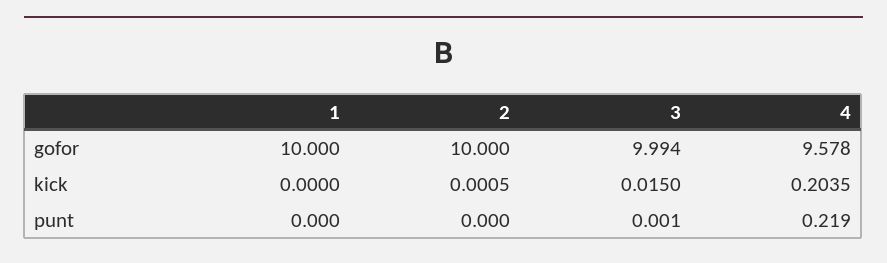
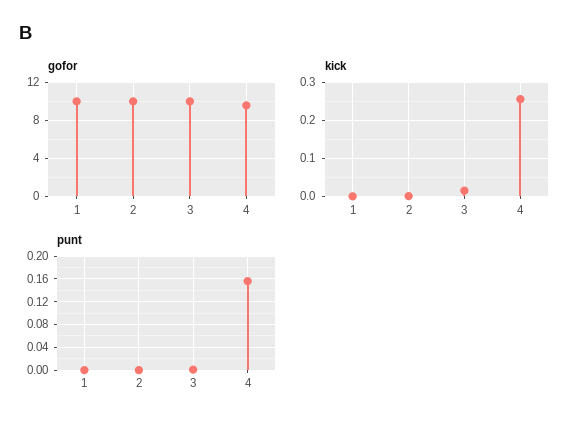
  {
    "gofor": {
      "1": 10,
      "2": 10,
      "3": 9.994,
      "4": 9.578
    },
    "kick": {
      "1": 0,
      "2": 0.0005,
      "3": 0.015,
-     "4": 0.2035
+     "4": 0.26
    },
    "punt": {
      "1": 0,
      "2": 0,
      "3": 0.001,
-     "4": 0.219
+     "4": 0.16
    }
  }

